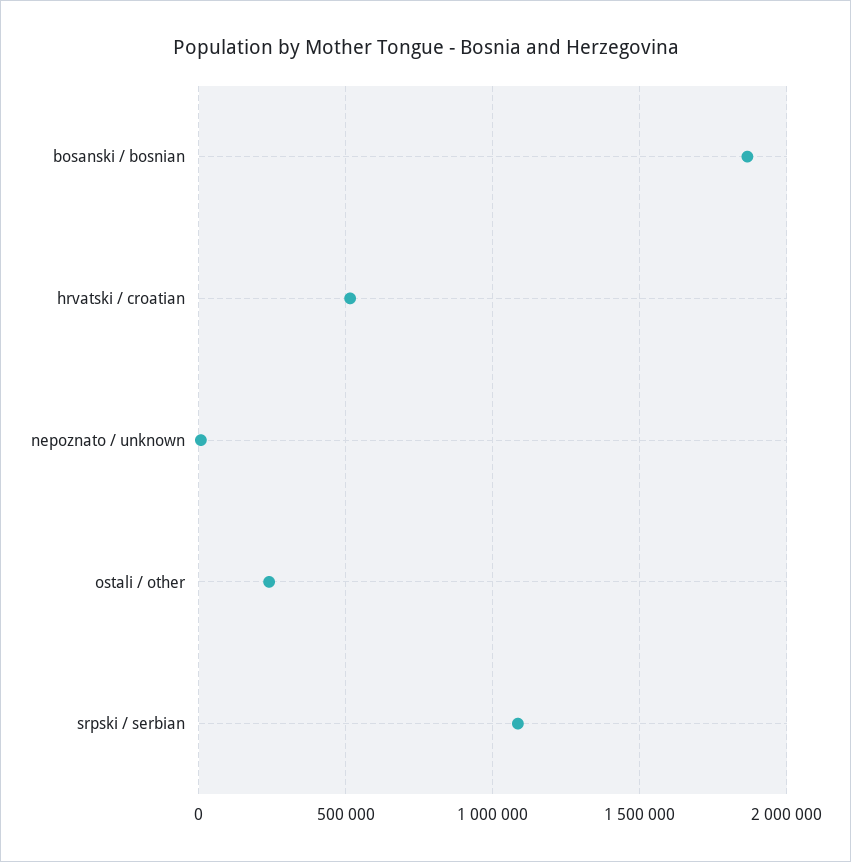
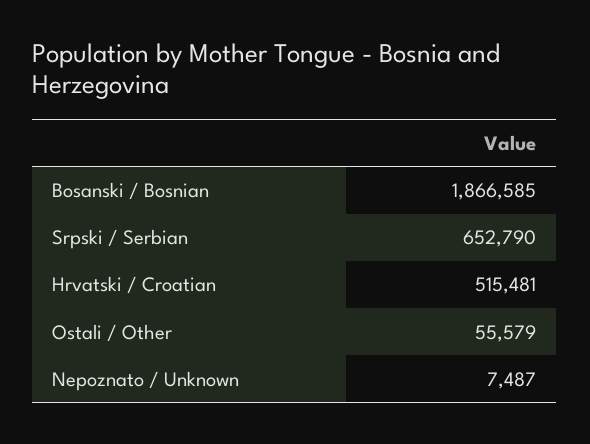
  {
    "bosanski / bosnian": 1866585,
    "hrvatski / croatian": 515481,
    "nepoznato / unknown": 7487,
-   "ostali / other": 250000,
+   "ostali / other": 55579,
-   "srpski / serbian": 1100000
+   "srpski / serbian": 652790
  }

